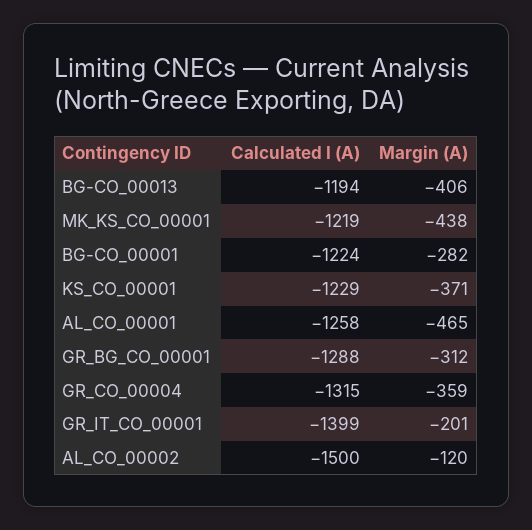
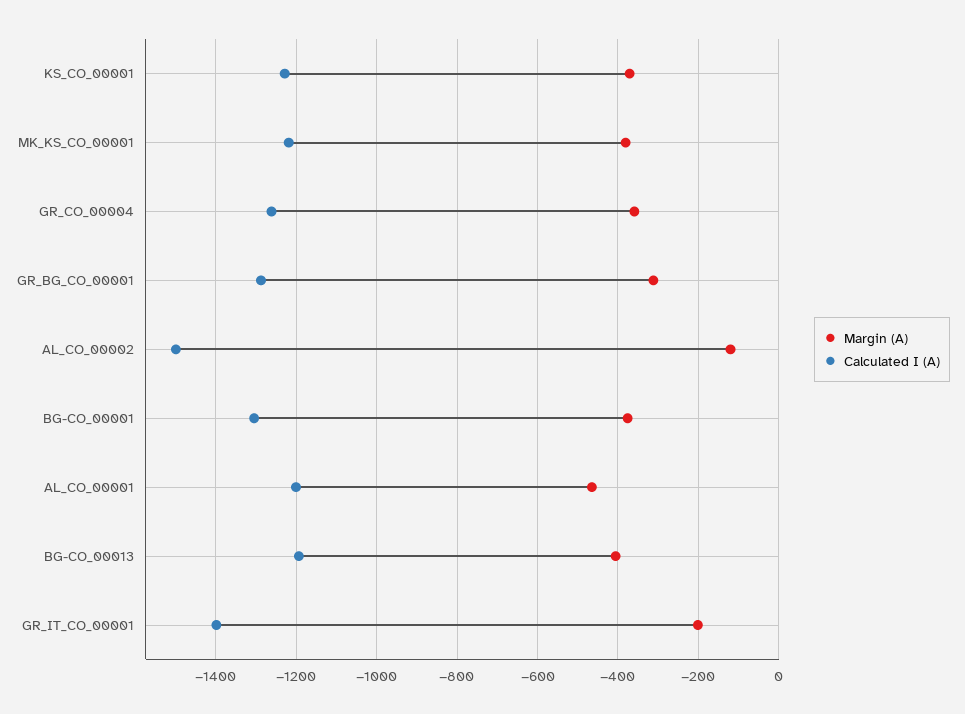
  {
    "Calculated I (A)": {
      "BG-CO_00013": -1194,
      "MK_KS_CO_00001": -1219,
-     "BG-CO_00001": -1224,
+     "BG-CO_00001": -1300,
      "KS_CO_00001": -1229,
-     "AL_CO_00001": -1258,
+     "AL_CO_00001": -1200,
      "GR_BG_CO_00001": -1288,
-     "GR_CO_00004": -1315,
+     "GR_CO_00004": -1260,
      "GR_IT_CO_00001": -1399,
      "AL_CO_00002": -1500
    },
    "Margin (A)": {
      "BG-CO_00013": -406,
-     "MK_KS_CO_00001": -438,
+     "MK_KS_CO_00001": -380,
-     "BG-CO_00001": -282,
+     "BG-CO_00001": -380,
      "KS_CO_00001": -371,
      "AL_CO_00001": -465,
      "GR_BG_CO_00001": -312,
      "GR_CO_00004": -359,
      "GR_IT_CO_00001": -201,
      "AL_CO_00002": -120
    }
  }

